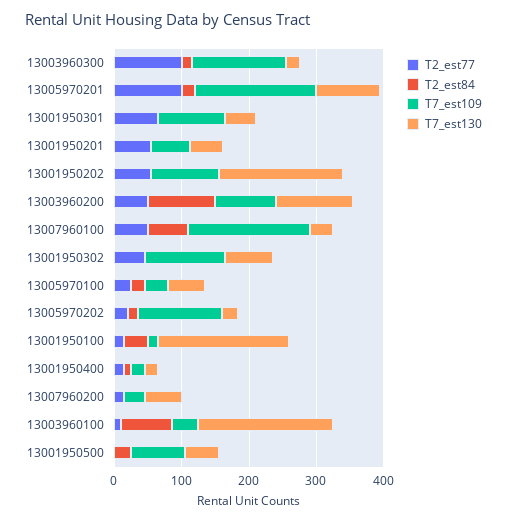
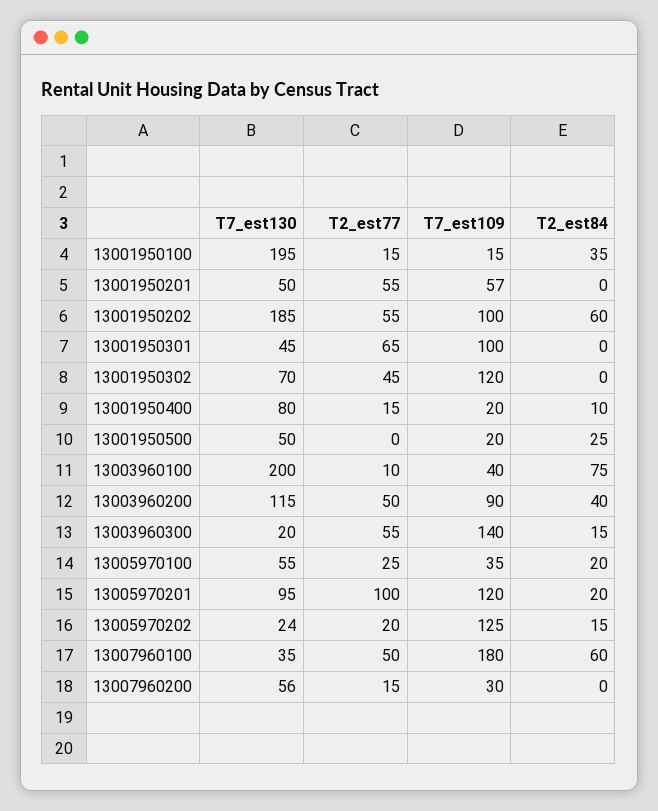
  {
    "T2_est77": {
-     "13003960300": 100,
+     "13003960300": 55,
      "13005970201": 100,
      "13001950301": 65,
      "13001950201": 55,
      "13001950202": 55,
      "13003960200": 50,
      "13007960100": 50,
      "13001950302": 45,
      "13005970100": 25,
      "13005970202": 20,
      "13001950100": 15,
      "13001950400": 15,
      "13007960200": 15,
      "13003960100": 10,
      "13001950500": 0
    },
    "T2_est84": {
      "13003960300": 15,
      "13005970201": 20,
      "13001950301": 0,
      "13001950201": 0,
-     "13001950202": 0,
+     "13001950202": 60,
-     "13003960200": 100,
+     "13003960200": 40,
      "13007960100": 60,
      "13001950302": 0,
      "13005970100": 20,
      "13005970202": 15,
      "13001950100": 35,
      "13001950400": 10,
      "13007960200": 0,
      "13003960100": 75,
      "13001950500": 25
    },
    "T7_est109": {
      "13003960300": 140,
-     "13005970201": 180,
+     "13005970201": 120,
      "13001950301": 100,
      "13001950201": 57,
      "13001950202": 100,
      "13003960200": 90,
      "13007960100": 180,
      "13001950302": 120,
      "13005970100": 35,
      "13005970202": 125,
      "13001950100": 15,
      "13001950400": 20,
      "13007960200": 30,
      "13003960100": 40,
-     "13001950500": 80
+     "13001950500": 20
    },
    "T7_est130": {
      "13003960300": 20,
      "13005970201": 95,
      "13001950301": 45,
      "13001950201": 50,
      "13001950202": 185,
      "13003960200": 115,
      "13007960100": 35,
      "13001950302": 70,
      "13005970100": 55,
      "13005970202": 24,
      "13001950100": 195,
-     "13001950400": 20,
+     "13001950400": 80,
      "13007960200": 56,
      "13003960100": 200,
      "13001950500": 50
    }
  }

